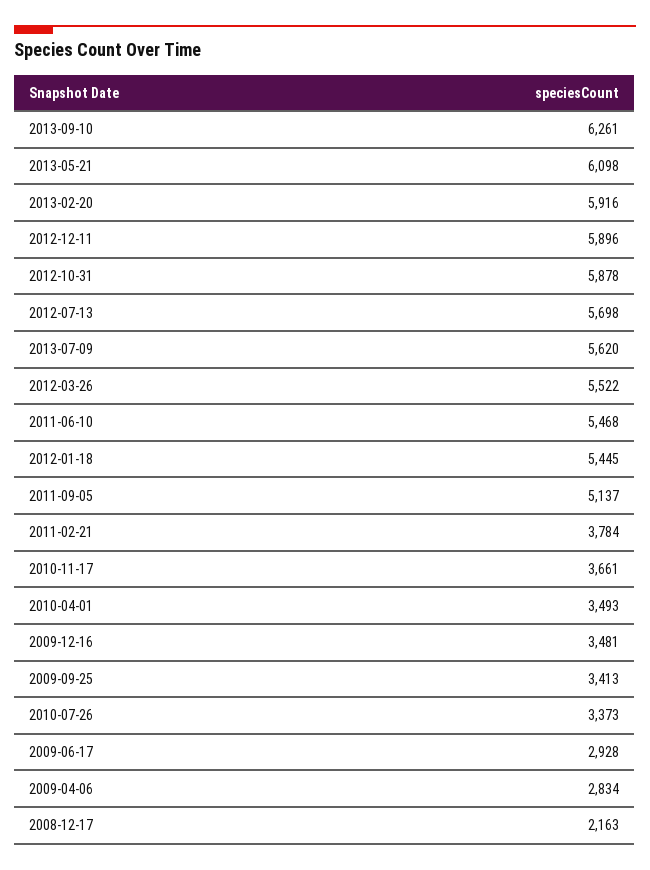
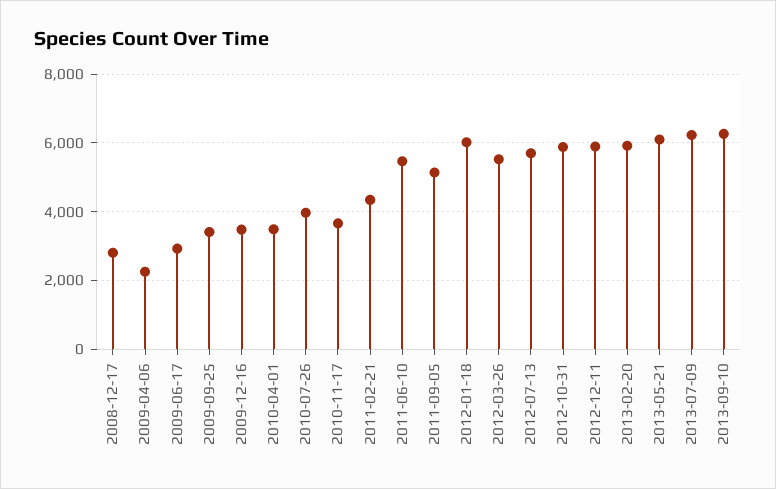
  {
    "2013-09-10": 6261,
    "2013-05-21": 6098,
    "2013-02-20": 5916,
    "2012-12-11": 5896,
    "2012-10-31": 5878,
    "2012-07-13": 5698,
-   "2013-07-09": 5620,
+   "2013-07-09": 6200,
    "2012-03-26": 5522,
    "2011-06-10": 5468,
-   "2012-01-18": 5445,
+   "2012-01-18": 6000,
    "2011-09-05": 5137,
-   "2011-02-21": 3784,
+   "2011-02-21": 4400,
    "2010-11-17": 3661,
    "2010-04-01": 3493,
    "2009-12-16": 3481,
    "2009-09-25": 3413,
-   "2010-07-26": 3373,
+   "2010-07-26": 4000,
    "2009-06-17": 2928,
-   "2009-04-06": 2834,
+   "2009-04-06": 2200,
-   "2008-12-17": 2163
+   "2008-12-17": 2800
  }

